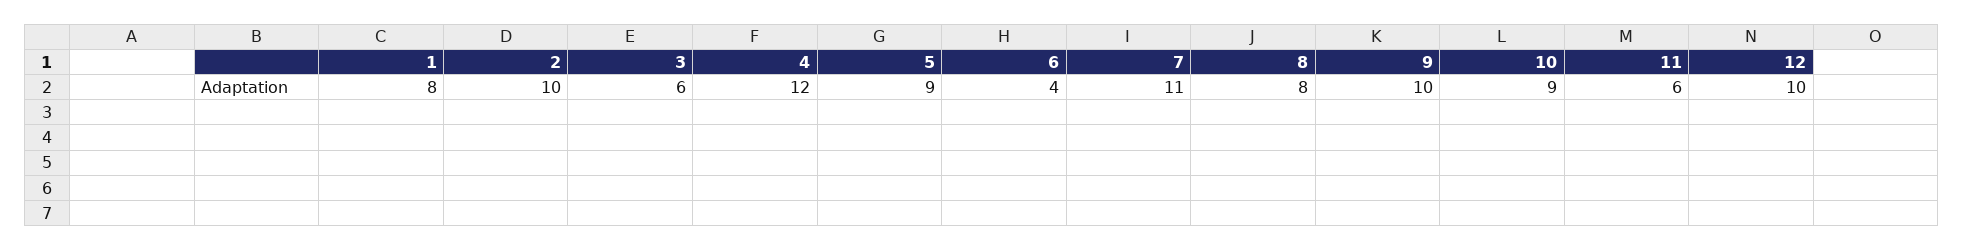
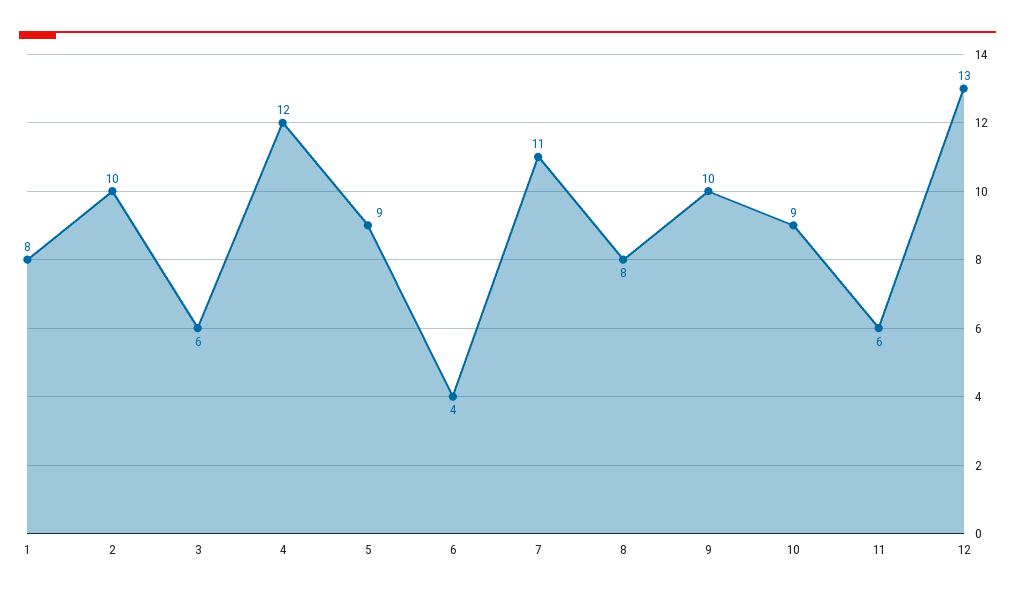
  {
    "1": 8,
    "2": 10,
    "3": 6,
    "4": 12,
    "5": 9,
    "6": 4,
    "7": 11,
    "8": 8,
    "9": 10,
    "10": 9,
    "11": 6,
-   "12": 10
+   "12": 13
  }

